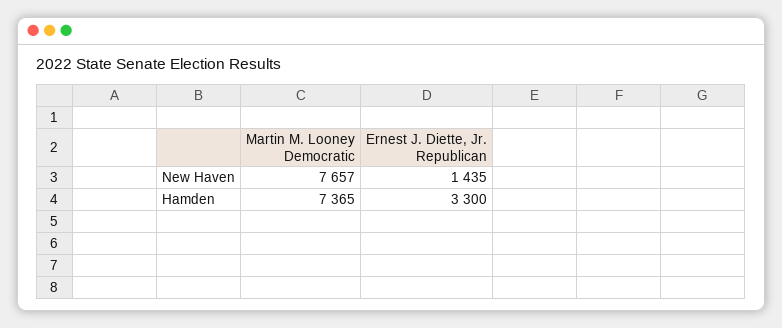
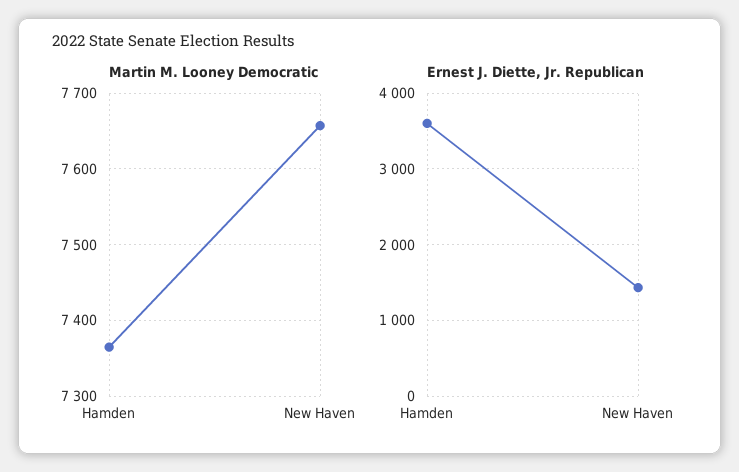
  {
    "Martin M. Looney Democratic": {
      "New Haven": 7657,
      "Hamden": 7365
    },
    "Ernest J. Diette, Jr. Republican": {
      "New Haven": 1435,
-     "Hamden": 3300
+     "Hamden": 3600
    }
  }

